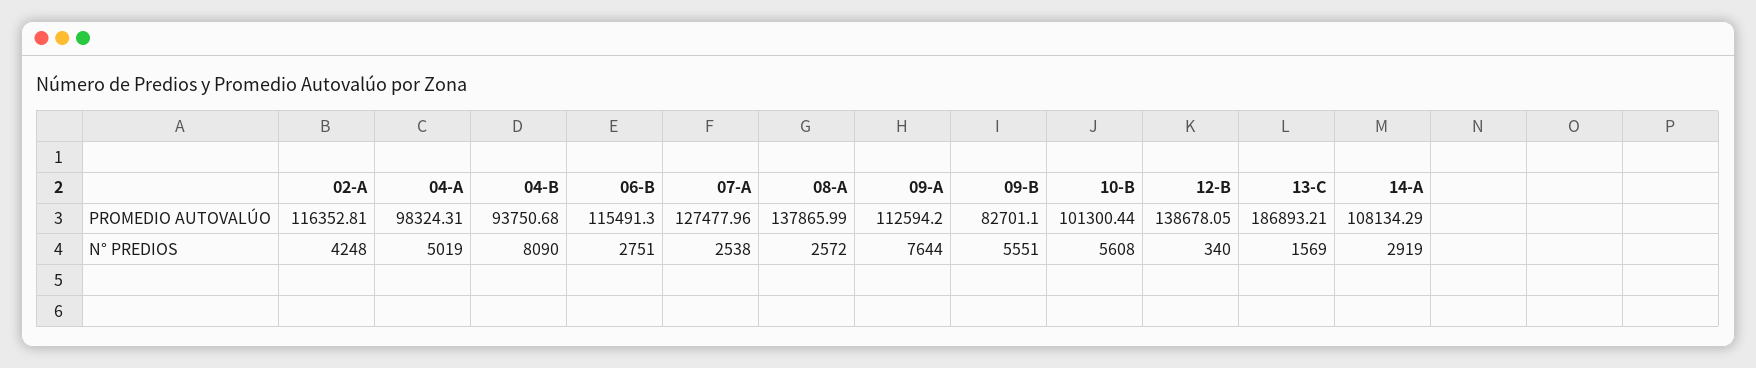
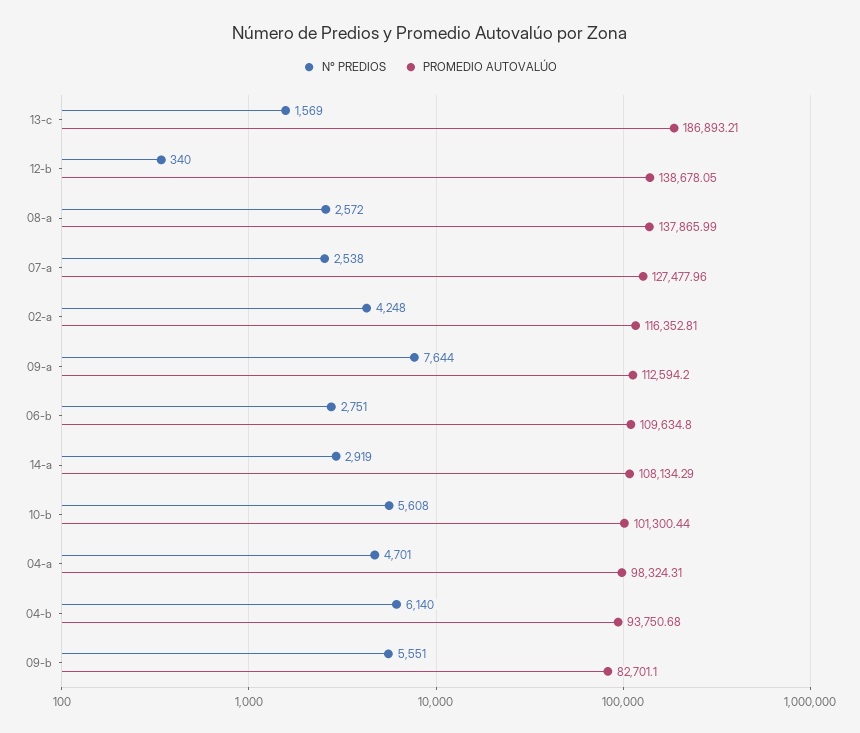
  {
    "PROMEDIO AUTOVALÚO": {
      "02-A": 116352.81,
      "04-A": 98324.31,
      "04-B": 93750.68,
-     "06-B": 115491.3,
+     "06-B": 109634.8,
      "07-A": 127477.96,
      "08-A": 137865.99,
      "09-A": 112594.2,
      "09-B": 82701.1,
      "10-B": 101300.44,
      "12-B": 138678.05,
      "13-C": 186893.21,
      "14-A": 108134.29
    },
    "N° PREDIOS": {
      "02-A": 4248,
-     "04-A": 5019,
+     "04-A": 4701,
-     "04-B": 8090,
+     "04-B": 6140,
      "06-B": 2751,
      "07-A": 2538,
      "08-A": 2572,
      "09-A": 7644,
      "09-B": 5551,
      "10-B": 5608,
      "12-B": 340,
      "13-C": 1569,
      "14-A": 2919
    }
  }

